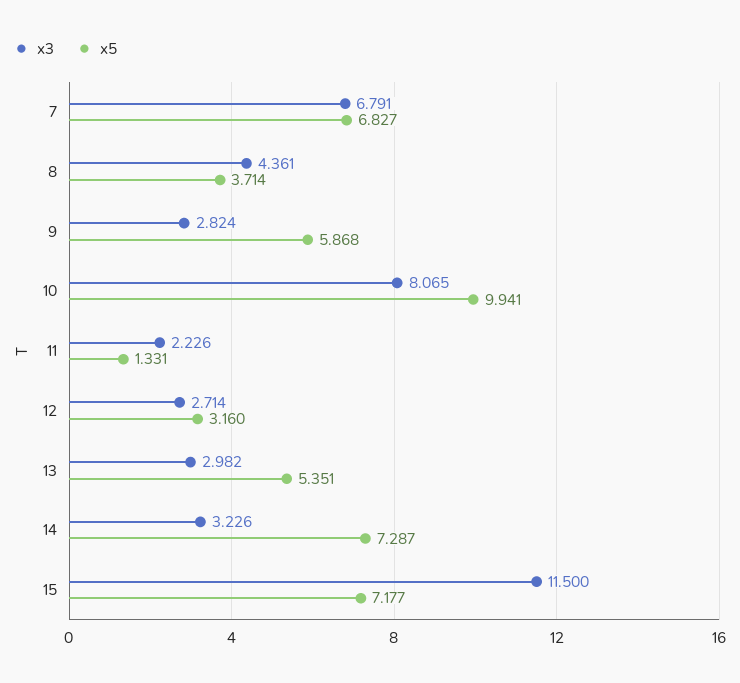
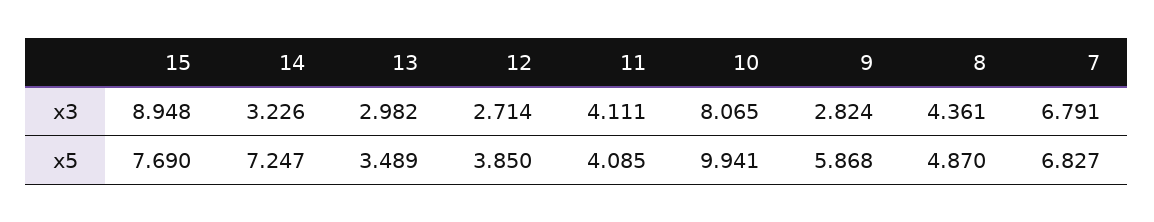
  {
    "x3": {
      "7": 6.791,
      "8": 4.361,
      "9": 2.824,
      "10": 8.065,
-     "11": 2.226,
+     "11": 4.111,
      "12": 2.714,
      "13": 2.982,
      "14": 3.226,
-     "15": 11.5
+     "15": 8.948
    },
    "x5": {
      "7": 6.827,
-     "8": 3.714,
+     "8": 4.87,
      "9": 5.868,
      "10": 9.941,
-     "11": 1.331,
+     "11": 4.085,
-     "12": 3.16,
+     "12": 3.85,
-     "13": 5.351,
+     "13": 3.489,
-     "14": 7.287,
+     "14": 7.247,
-     "15": 7.177
+     "15": 7.69
    }
  }

